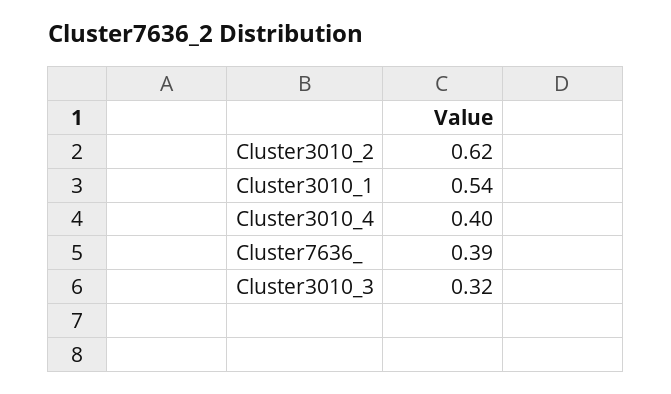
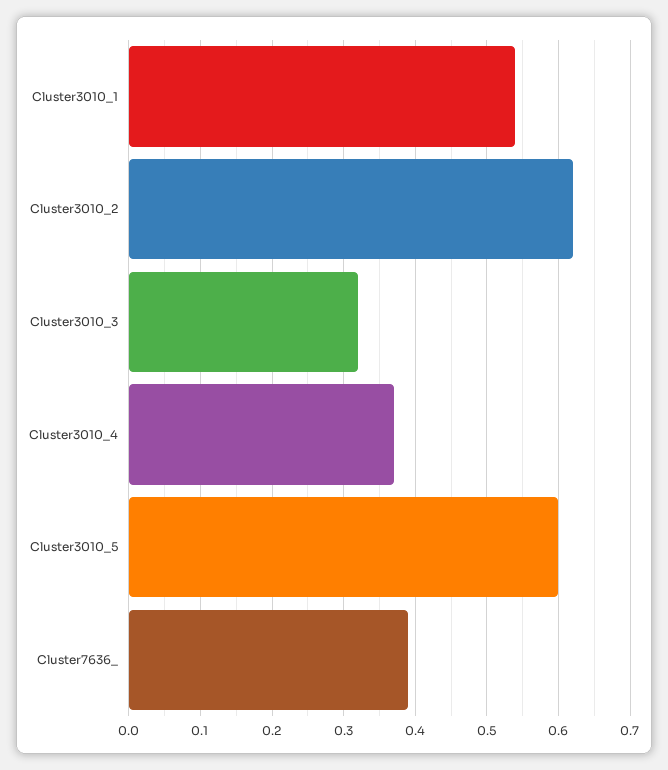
  {
    "Cluster3010_2": 0.62,
    "Cluster3010_1": 0.54,
-   "Cluster3010_4": 0.4,
+   "Cluster3010_4": 0.37,
    "Cluster7636_": 0.39,
-   "Cluster3010_3": 0.32
+   "Cluster3010_3": 0.32,
+   "Cluster3010_5": 0.6
  }

